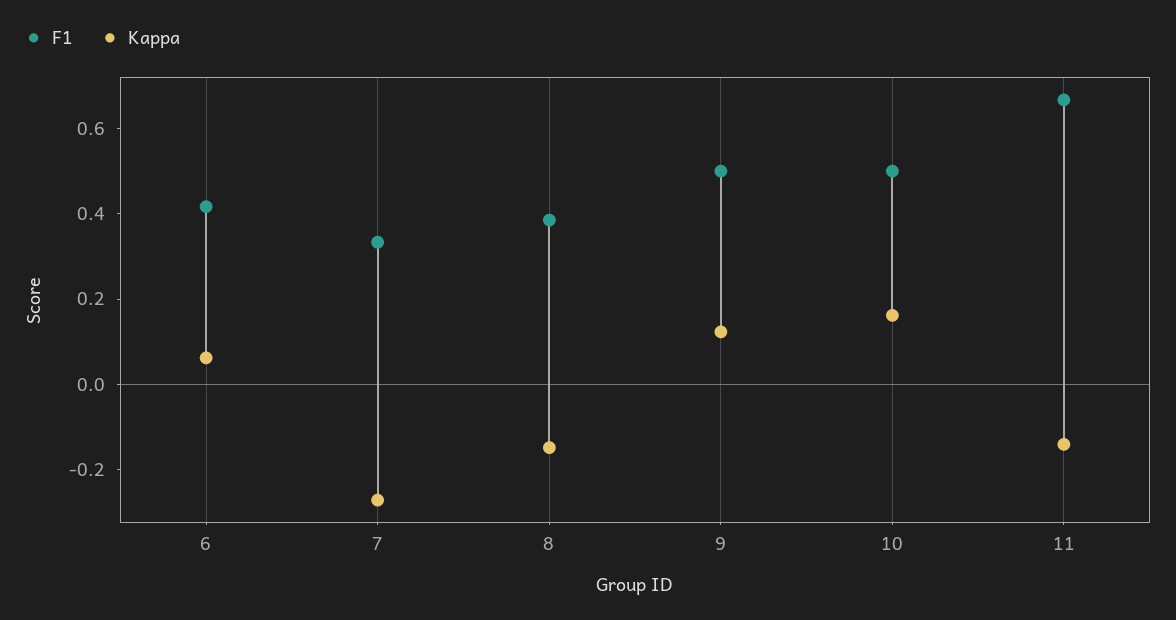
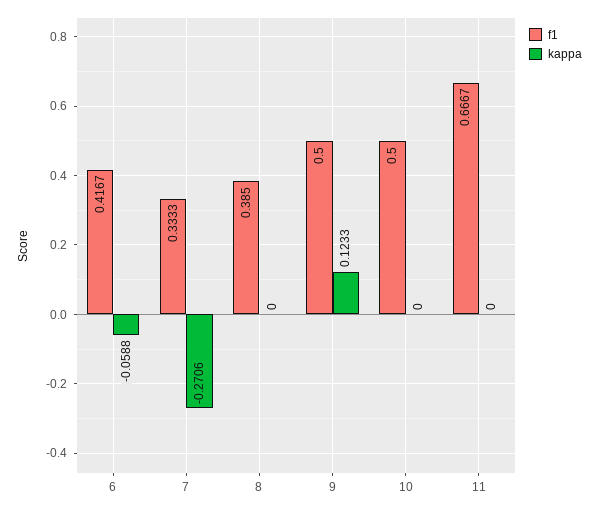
  {
    "F1": {
      "6": 0.4167,
      "7": 0.3333,
      "8": 0.385,
      "9": 0.5,
      "10": 0.5,
      "11": 0.6667
    },
    "Kappa": {
-     "6": 0.05,
+     "6": -0.0588,
      "7": -0.2706,
-     "8": -0.15,
+     "8": 0,
      "9": 0.1233,
-     "10": 0.15,
+     "10": 0,
-     "11": -0.15
+     "11": 0
    }
  }

